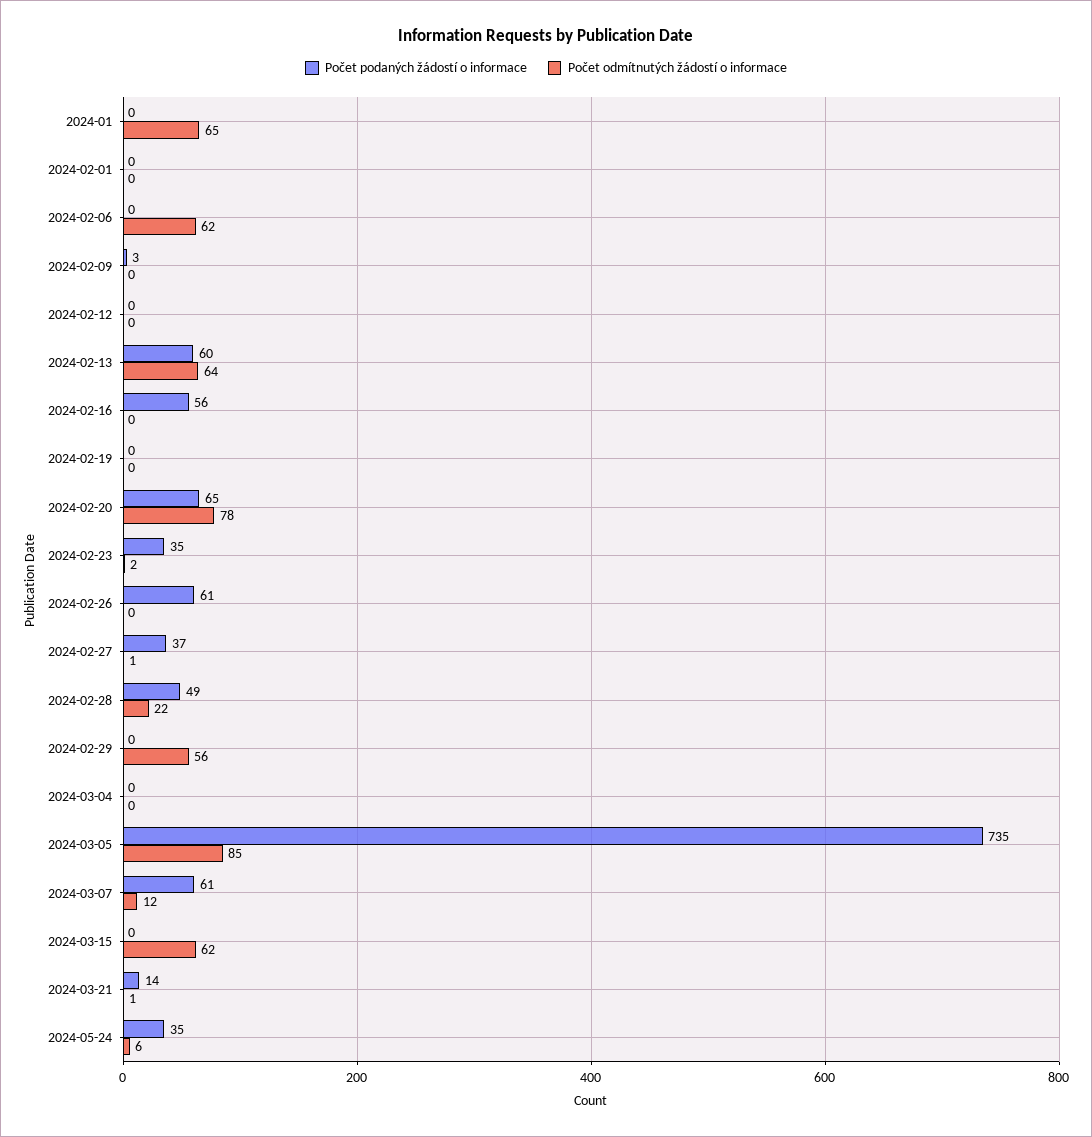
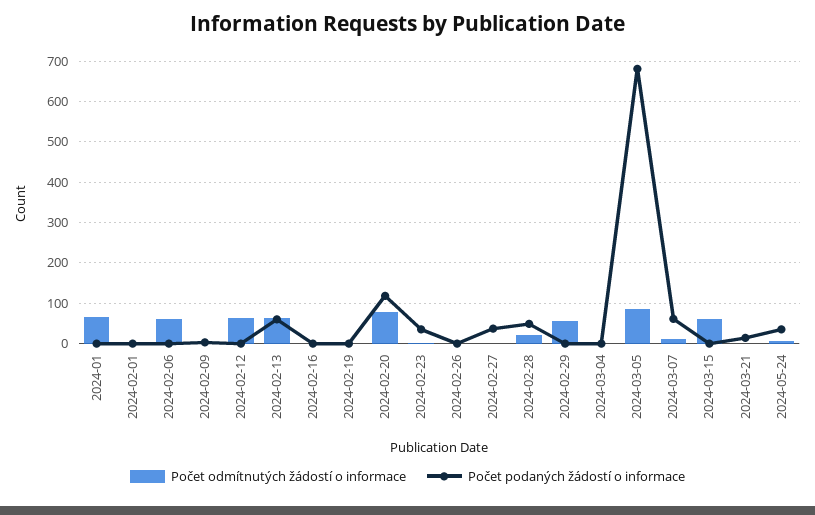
  {
    "Počet podaných žádostí o informace": {
      "2024-01": 0,
      "2024-02-01": 0,
      "2024-02-06": 0,
      "2024-02-09": 3,
      "2024-02-12": 0,
      "2024-02-13": 60,
-     "2024-02-16": 56,
+     "2024-02-16": 0,
      "2024-02-19": 0,
-     "2024-02-20": 65,
+     "2024-02-20": 120,
      "2024-02-23": 35,
-     "2024-02-26": 61,
+     "2024-02-26": 0,
      "2024-02-27": 37,
      "2024-02-28": 49,
      "2024-02-29": 0,
      "2024-03-04": 0,
-     "2024-03-05": 735,
+     "2024-03-05": 680,
      "2024-03-07": 61,
      "2024-03-15": 0,
      "2024-03-21": 14,
      "2024-05-24": 35
    },
    "Počet odmítnutých žádostí o informace": {
      "2024-01": 65,
      "2024-02-01": 0,
      "2024-02-06": 62,
      "2024-02-09": 0,
-     "2024-02-12": 0,
+     "2024-02-12": 60,
      "2024-02-13": 64,
      "2024-02-16": 0,
      "2024-02-19": 0,
      "2024-02-20": 78,
      "2024-02-23": 2,
      "2024-02-26": 0,
      "2024-02-27": 1,
      "2024-02-28": 22,
      "2024-02-29": 56,
      "2024-03-04": 0,
      "2024-03-05": 85,
      "2024-03-07": 12,
      "2024-03-15": 62,
      "2024-03-21": 1,
      "2024-05-24": 6
    }
  }

